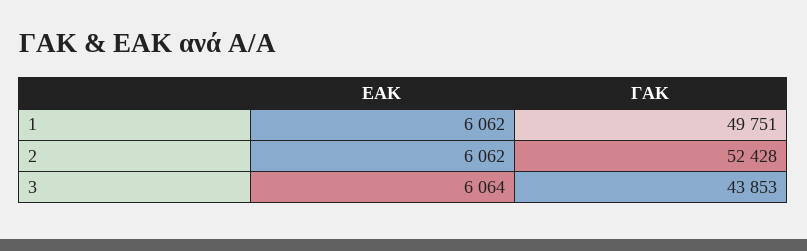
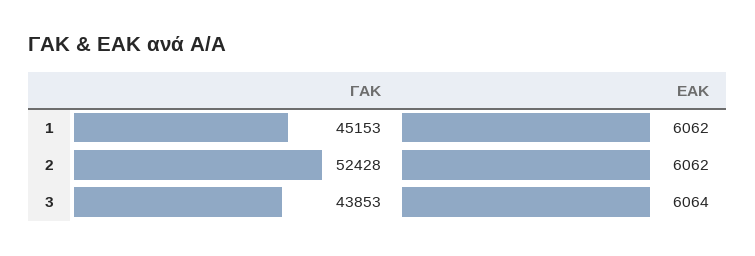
  {
    "ΕΑΚ": {
      "1": 6062,
      "2": 6062,
      "3": 6064
    },
    "ΓΑΚ": {
-     "1": 49751,
+     "1": 45153,
      "2": 52428,
      "3": 43853
    }
  }

